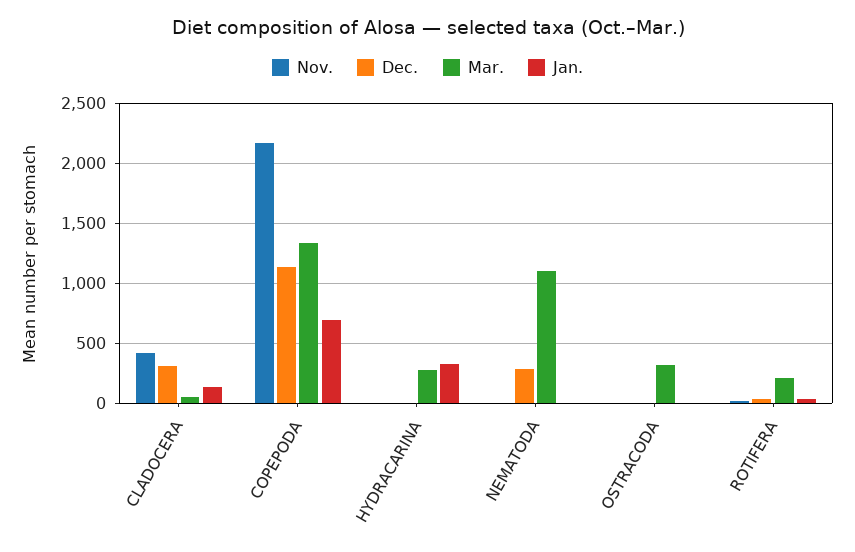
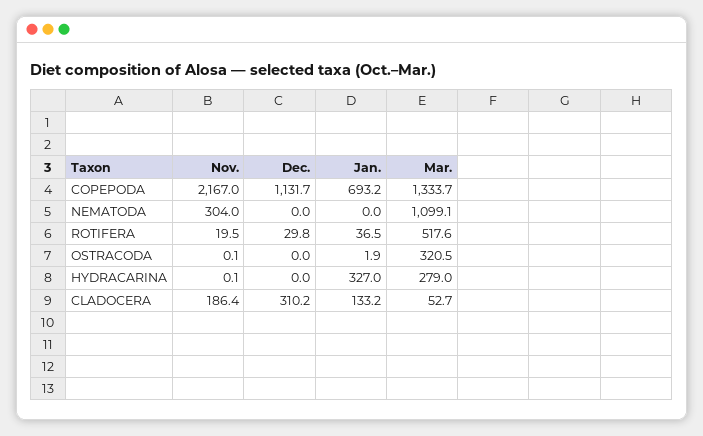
  {
    "Nov.": {
-     "CLADOCERA": 400,
+     "CLADOCERA": 186.4,
      "COPEPODA": 2167,
      "HYDRACARINA": 0.1,
-     "NEMATODA": 0,
+     "NEMATODA": 304,
      "OSTRACODA": 0.1,
      "ROTIFERA": 19.5
    },
    "Dec.": {
      "CLADOCERA": 310.2,
      "COPEPODA": 1131.7,
      "HYDRACARINA": 0,
-     "NEMATODA": 300,
+     "NEMATODA": 0,
      "OSTRACODA": 0,
      "ROTIFERA": 29.8
    },
    "Mar.": {
      "CLADOCERA": 52.7,
      "COPEPODA": 1333.7,
      "HYDRACARINA": 279,
      "NEMATODA": 1099.1,
      "OSTRACODA": 320.5,
-     "ROTIFERA": 200
+     "ROTIFERA": 517.6
    },
    "Jan.": {
      "CLADOCERA": 133.2,
      "COPEPODA": 693.2,
      "HYDRACARINA": 327,
      "NEMATODA": 0,
      "OSTRACODA": 1.9,
      "ROTIFERA": 36.5
    }
  }

